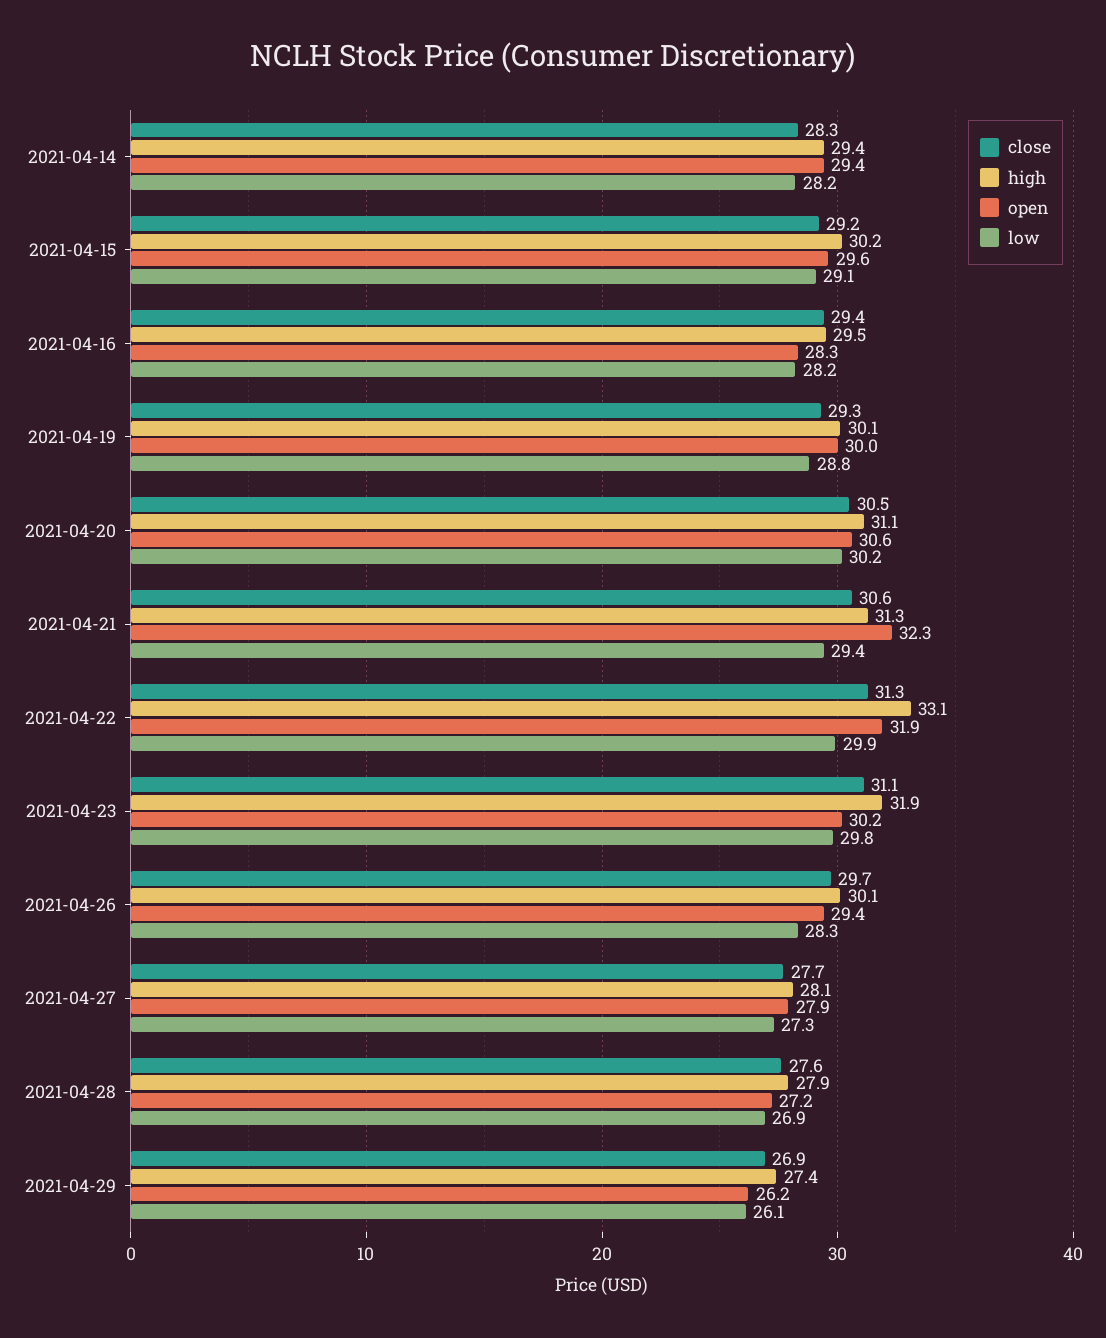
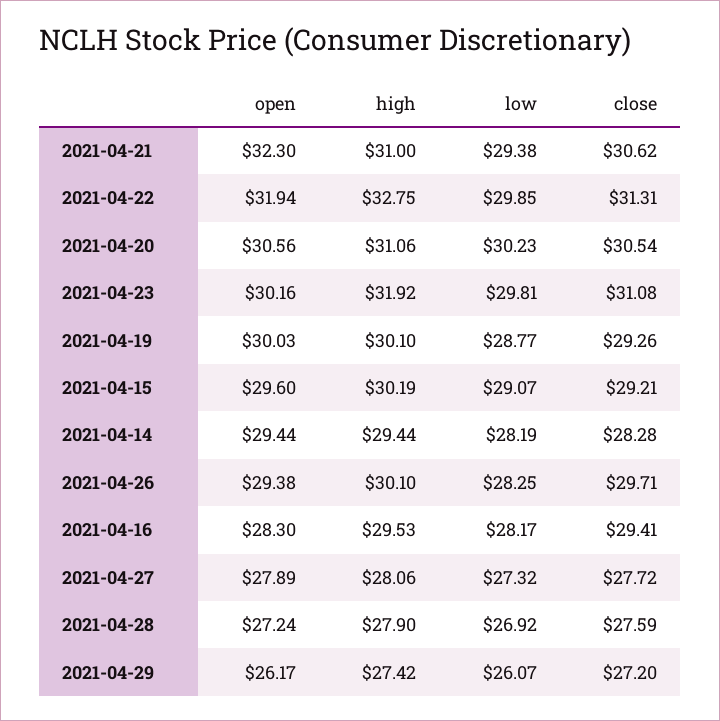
  {
    "close": {
      "2021-04-14": 28.28,
      "2021-04-15": 29.21,
      "2021-04-16": 29.41,
      "2021-04-19": 29.26,
      "2021-04-20": 30.54,
      "2021-04-21": 30.62,
      "2021-04-22": 31.31,
      "2021-04-23": 31.08,
      "2021-04-26": 29.71,
      "2021-04-27": 27.72,
      "2021-04-28": 27.59,
-     "2021-04-29": 26.9
+     "2021-04-29": 27.2
    },
    "high": {
      "2021-04-14": 29.44,
      "2021-04-15": 30.19,
      "2021-04-16": 29.53,
      "2021-04-19": 30.1,
      "2021-04-20": 31.06,
-     "2021-04-21": 31.3,
+     "2021-04-21": 31,
-     "2021-04-22": 33.1,
+     "2021-04-22": 32.75,
      "2021-04-23": 31.92,
      "2021-04-26": 30.1,
      "2021-04-27": 28.06,
      "2021-04-28": 27.9,
      "2021-04-29": 27.42
    },
    "open": {
      "2021-04-14": 29.44,
      "2021-04-15": 29.6,
      "2021-04-16": 28.3,
      "2021-04-19": 30.03,
      "2021-04-20": 30.56,
      "2021-04-21": 32.3,
      "2021-04-22": 31.94,
      "2021-04-23": 30.16,
      "2021-04-26": 29.38,
      "2021-04-27": 27.89,
      "2021-04-28": 27.24,
      "2021-04-29": 26.17
    },
    "low": {
      "2021-04-14": 28.19,
      "2021-04-15": 29.07,
      "2021-04-16": 28.17,
      "2021-04-19": 28.77,
      "2021-04-20": 30.23,
      "2021-04-21": 29.38,
      "2021-04-22": 29.85,
      "2021-04-23": 29.81,
      "2021-04-26": 28.25,
      "2021-04-27": 27.32,
      "2021-04-28": 26.92,
      "2021-04-29": 26.07
    }
  }

